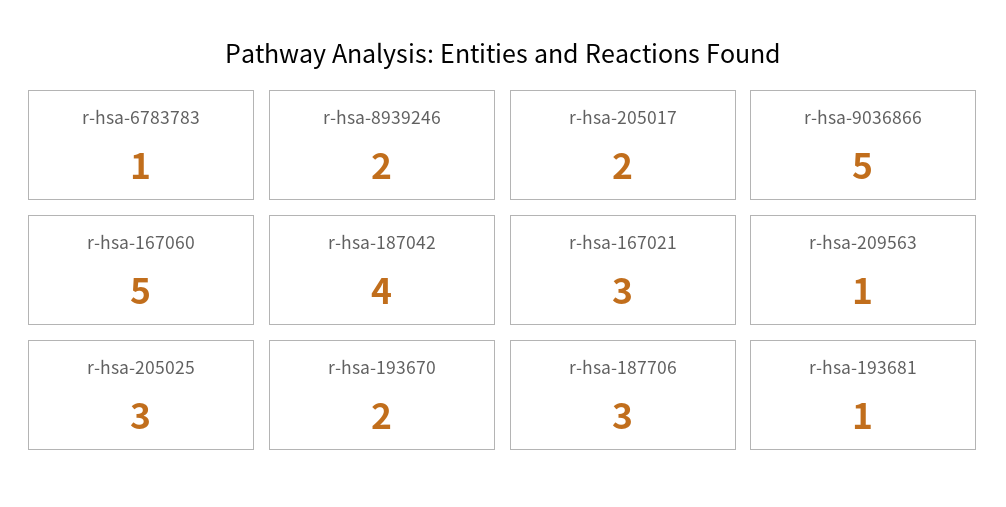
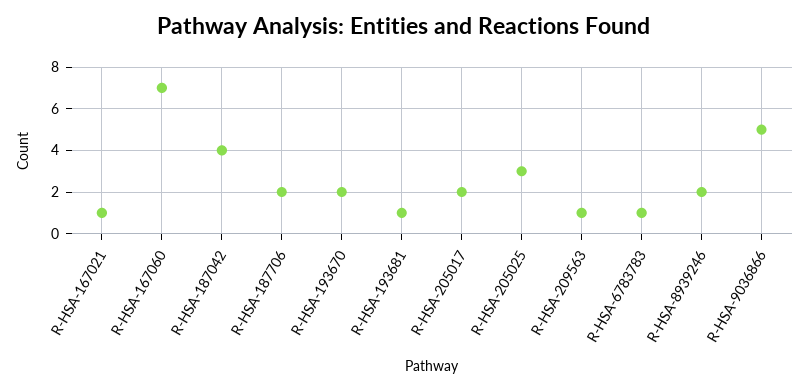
  {
    "r-hsa-6783783": 1,
    "r-hsa-8939246": 2,
    "r-hsa-205017": 2,
    "r-hsa-9036866": 5,
-   "r-hsa-167060": 5,
+   "r-hsa-167060": 7,
    "r-hsa-187042": 4,
-   "r-hsa-167021": 3,
+   "r-hsa-167021": 1,
    "r-hsa-209563": 1,
    "r-hsa-205025": 3,
    "r-hsa-193670": 2,
-   "r-hsa-187706": 3,
+   "r-hsa-187706": 2,
    "r-hsa-193681": 1
  }

